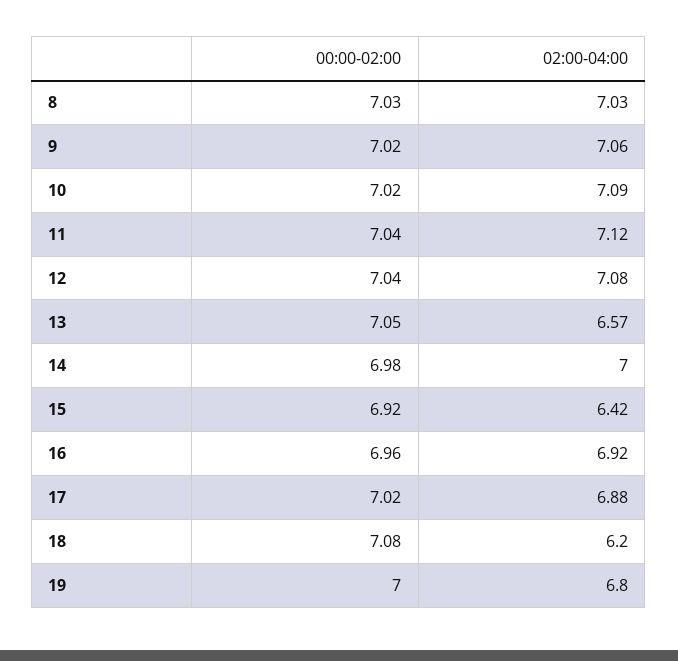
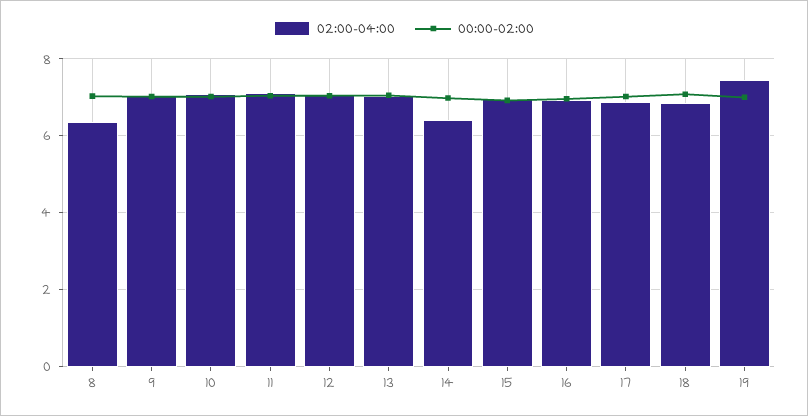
  {
    "00:00-02:00": {
      "8": 7.03,
      "9": 7.02,
      "10": 7.02,
      "11": 7.04,
      "12": 7.04,
      "13": 7.05,
      "14": 6.98,
      "15": 6.92,
      "16": 6.96,
      "17": 7.02,
      "18": 7.08,
      "19": 7
    },
    "02:00-04:00": {
-     "8": 7.03,
+     "8": 6.4,
      "9": 7.06,
      "10": 7.09,
      "11": 7.12,
      "12": 7.08,
-     "13": 6.57,
+     "13": 7,
-     "14": 7,
+     "14": 6.4,
-     "15": 6.42,
+     "15": 7,
      "16": 6.92,
      "17": 6.88,
-     "18": 6.2,
+     "18": 6.8,
-     "19": 6.8
+     "19": 7.4
    }
  }

